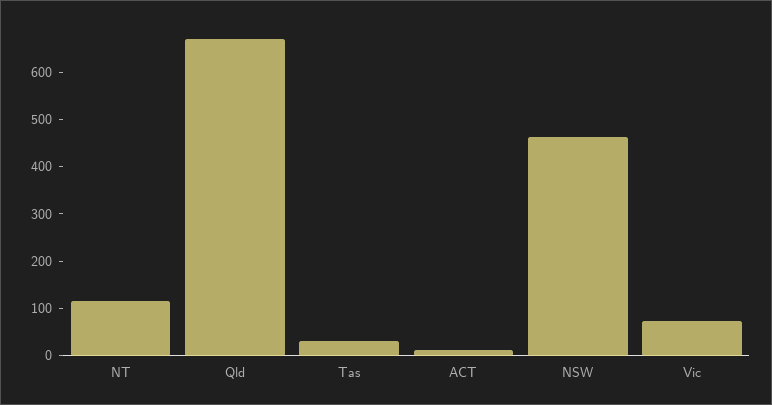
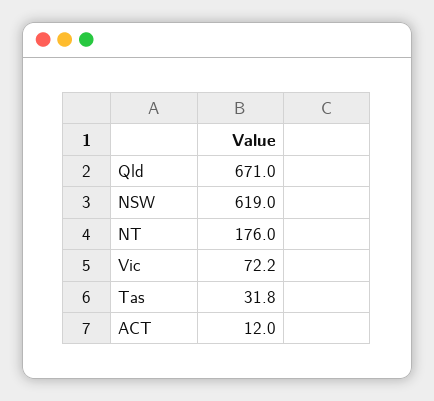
  {
-   "NT": 120,
+   "NT": 176,
    "Qld": 671,
    "Tas": 31.8,
    "ACT": 12,
-   "NSW": 460,
+   "NSW": 619,
    "Vic": 72.2
  }

